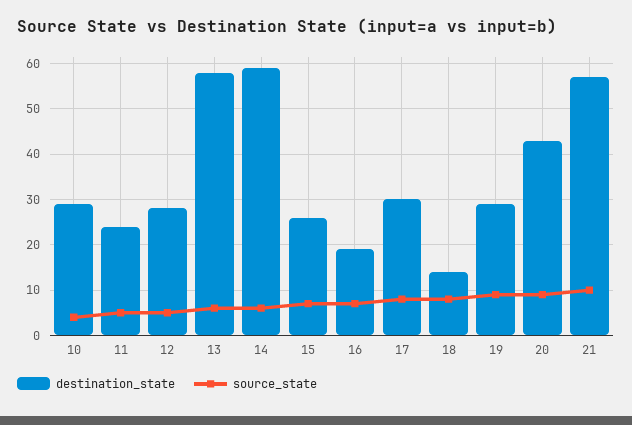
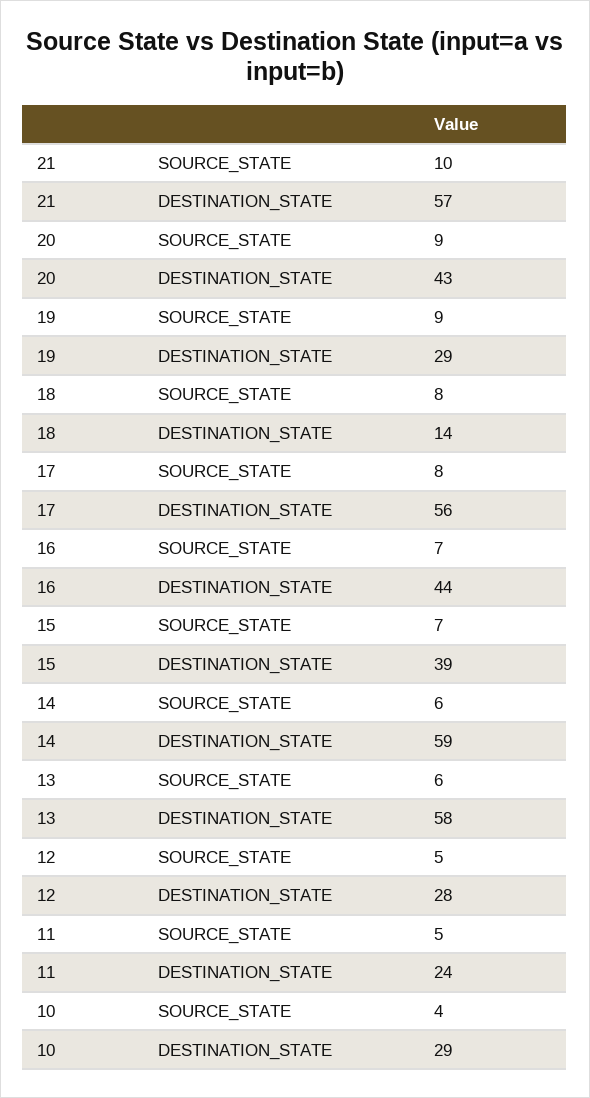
  {
    "destination_state": {
      "10": 29,
      "11": 24,
      "12": 28,
      "13": 58,
      "14": 59,
-     "15": 25,
+     "15": 39,
-     "16": 20,
+     "16": 44,
-     "17": 30,
+     "17": 56,
      "18": 14,
      "19": 29,
      "20": 43,
      "21": 57
    },
    "source_state": {
      "10": 4,
      "11": 5,
      "12": 5,
      "13": 6,
      "14": 6,
      "15": 7,
      "16": 7,
      "17": 8,
      "18": 8,
      "19": 9,
      "20": 9,
      "21": 10
    }
  }

